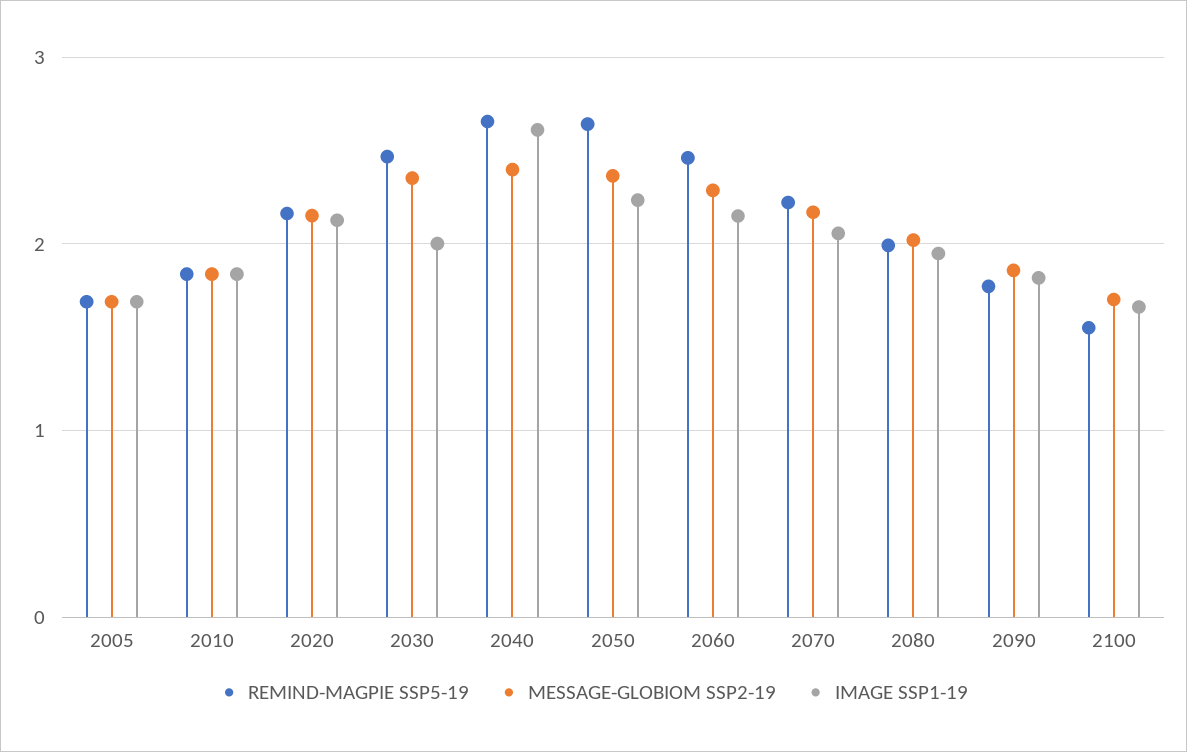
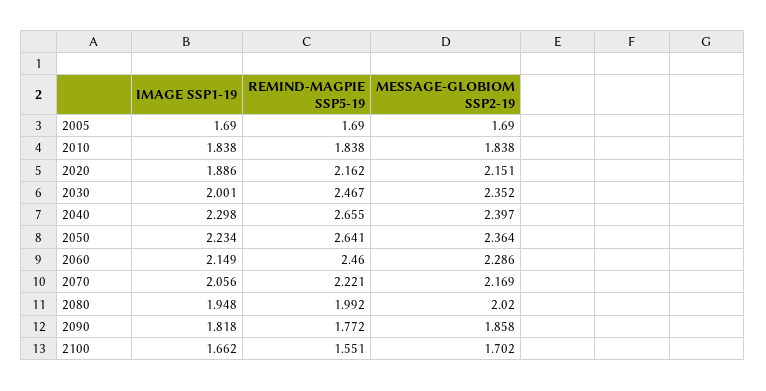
  {
    "REMIND-MAGPIE SSP5-19": {
      "2005": 1.69,
      "2010": 1.838,
      "2020": 2.162,
      "2030": 2.467,
      "2040": 2.655,
      "2050": 2.641,
      "2060": 2.46,
      "2070": 2.221,
      "2080": 1.992,
      "2090": 1.772,
      "2100": 1.551
    },
    "MESSAGE-GLOBIOM SSP2-19": {
      "2005": 1.69,
      "2010": 1.838,
      "2020": 2.151,
      "2030": 2.352,
      "2040": 2.397,
      "2050": 2.364,
      "2060": 2.286,
      "2070": 2.169,
      "2080": 2.02,
      "2090": 1.858,
      "2100": 1.702
    },
    "IMAGE SSP1-19": {
      "2005": 1.69,
      "2010": 1.838,
-     "2020": 2.1,
+     "2020": 1.886,
      "2030": 2.001,
-     "2040": 2.6,
+     "2040": 2.298,
      "2050": 2.234,
      "2060": 2.149,
      "2070": 2.056,
      "2080": 1.948,
      "2090": 1.818,
      "2100": 1.662
    }
  }

